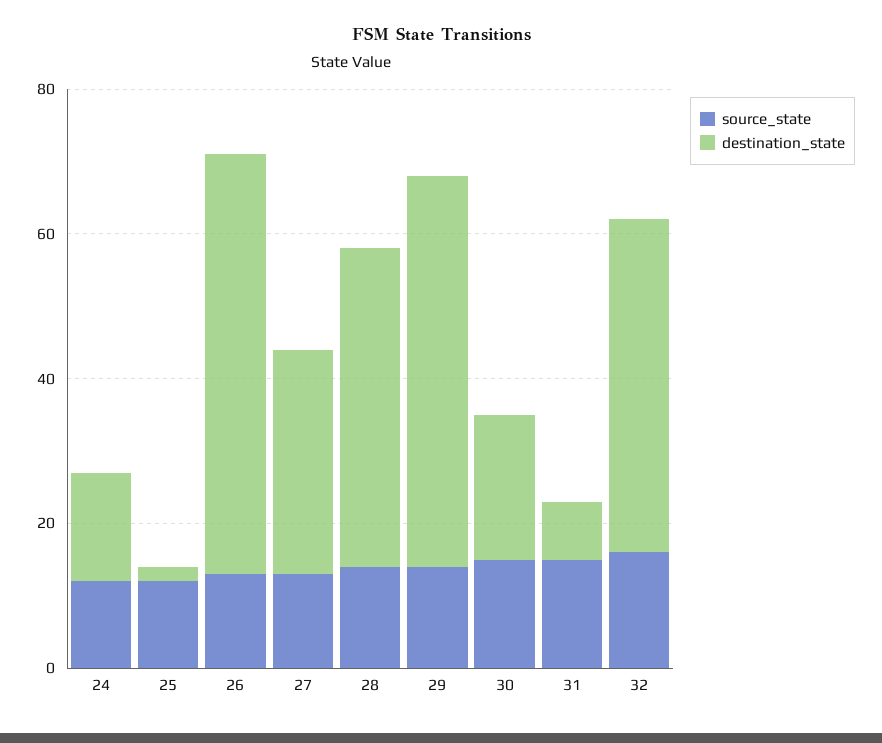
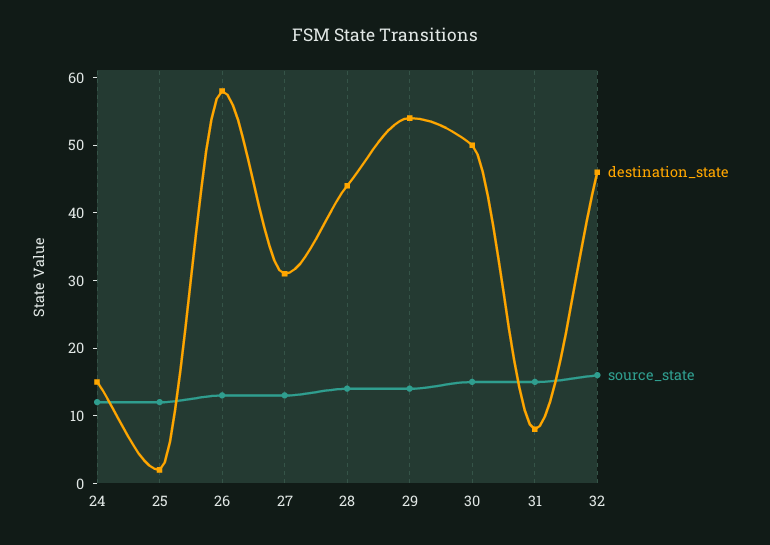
  {
    "source_state": {
      "24": 10,
      "25": 10,
      "26": 15,
      "27": 15,
      "28": 15,
      "29": 15,
      "30": 15,
      "31": 15,
      "32": 15
    },
    "destination_state": {
      "24": 15,
      "25": 0,
      "26": 60,
      "27": 30,
      "28": 45,
      "29": 55,
-     "30": 20,
+     "30": 50,
      "31": 10,
      "32": 45
    }
  }

